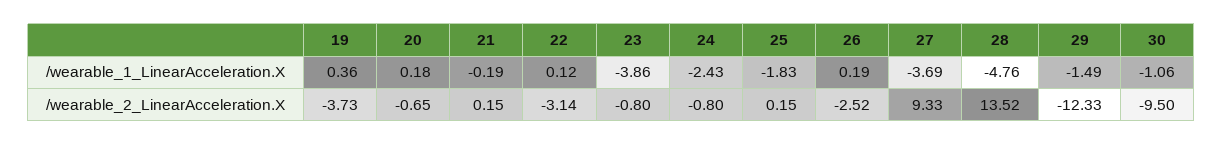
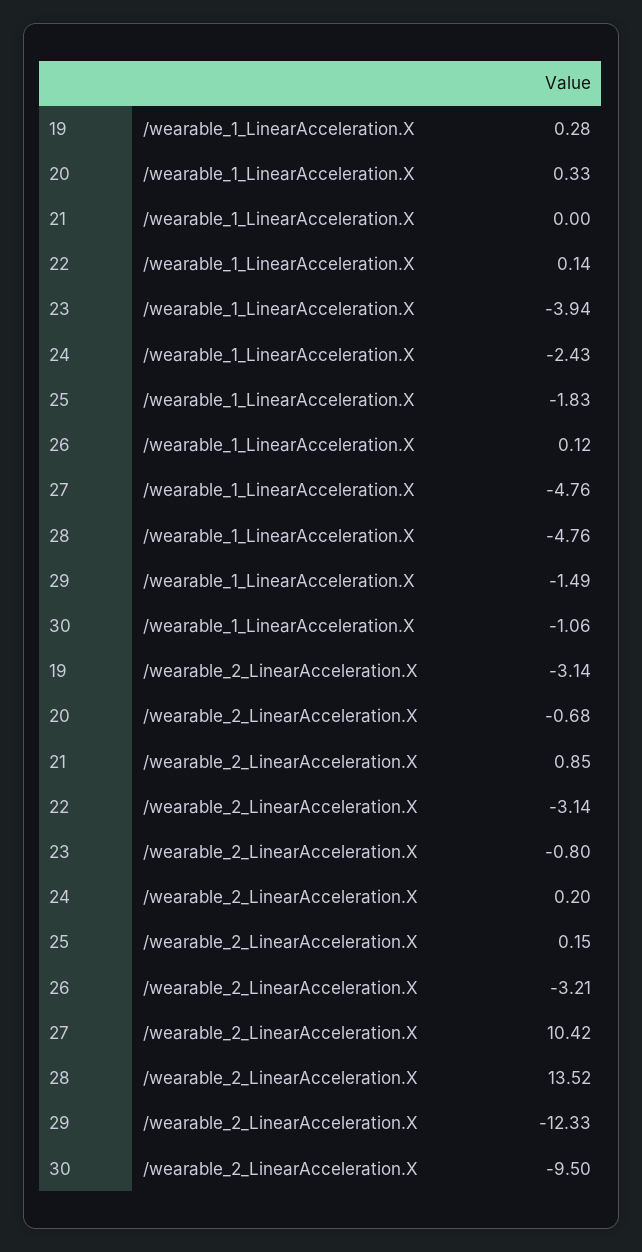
  {
    "19": {
-     "/wearable_1_LinearAcceleration.X": 0.36,
+     "/wearable_1_LinearAcceleration.X": 0.28,
-     "/wearable_2_LinearAcceleration.X": -3.73
+     "/wearable_2_LinearAcceleration.X": -3.14
    },
    "20": {
-     "/wearable_1_LinearAcceleration.X": 0.18,
+     "/wearable_1_LinearAcceleration.X": 0.33,
-     "/wearable_2_LinearAcceleration.X": -0.65
+     "/wearable_2_LinearAcceleration.X": -0.68
    },
    "21": {
-     "/wearable_1_LinearAcceleration.X": -0.19,
+     "/wearable_1_LinearAcceleration.X": 0,
-     "/wearable_2_LinearAcceleration.X": 0.15
+     "/wearable_2_LinearAcceleration.X": 0.85
    },
    "22": {
-     "/wearable_1_LinearAcceleration.X": 0.12,
+     "/wearable_1_LinearAcceleration.X": 0.14,
      "/wearable_2_LinearAcceleration.X": -3.14
    },
    "23": {
-     "/wearable_1_LinearAcceleration.X": -3.86,
+     "/wearable_1_LinearAcceleration.X": -3.94,
      "/wearable_2_LinearAcceleration.X": -0.8
    },
    "24": {
      "/wearable_1_LinearAcceleration.X": -2.43,
-     "/wearable_2_LinearAcceleration.X": -0.8
+     "/wearable_2_LinearAcceleration.X": 0.2
    },
    "25": {
      "/wearable_1_LinearAcceleration.X": -1.83,
      "/wearable_2_LinearAcceleration.X": 0.15
    },
    "26": {
-     "/wearable_1_LinearAcceleration.X": 0.19,
+     "/wearable_1_LinearAcceleration.X": 0.12,
-     "/wearable_2_LinearAcceleration.X": -2.52
+     "/wearable_2_LinearAcceleration.X": -3.21
    },
    "27": {
-     "/wearable_1_LinearAcceleration.X": -3.69,
+     "/wearable_1_LinearAcceleration.X": -4.76,
-     "/wearable_2_LinearAcceleration.X": 9.33
+     "/wearable_2_LinearAcceleration.X": 10.42
    },
    "28": {
      "/wearable_1_LinearAcceleration.X": -4.76,
      "/wearable_2_LinearAcceleration.X": 13.52
    },
    "29": {
      "/wearable_1_LinearAcceleration.X": -1.49,
      "/wearable_2_LinearAcceleration.X": -12.33
    },
    "30": {
      "/wearable_1_LinearAcceleration.X": -1.06,
      "/wearable_2_LinearAcceleration.X": -9.5
    }
  }

